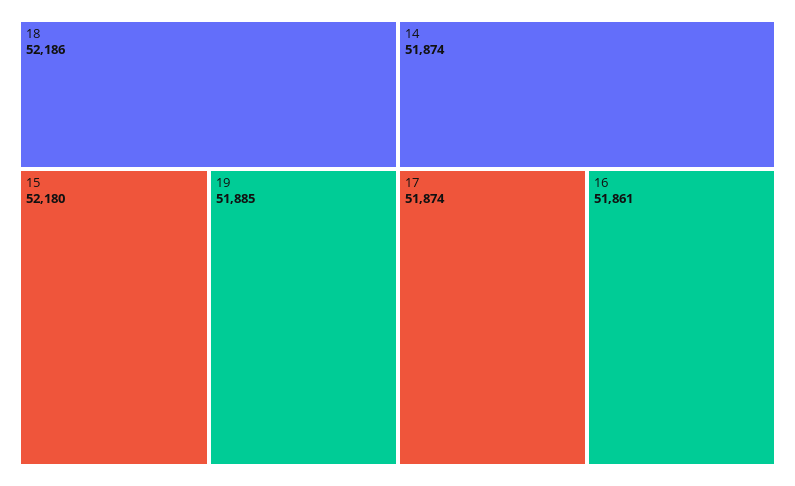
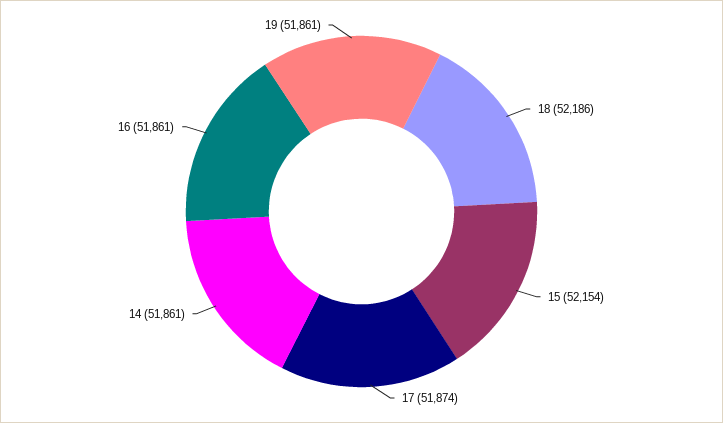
  {
    "18": 52186,
-   "15": 52180,
+   "15": 52154,
-   "19": 51885,
+   "19": 51861,
-   "14": 51874,
+   "14": 51861,
    "17": 51874,
    "16": 51861
  }

